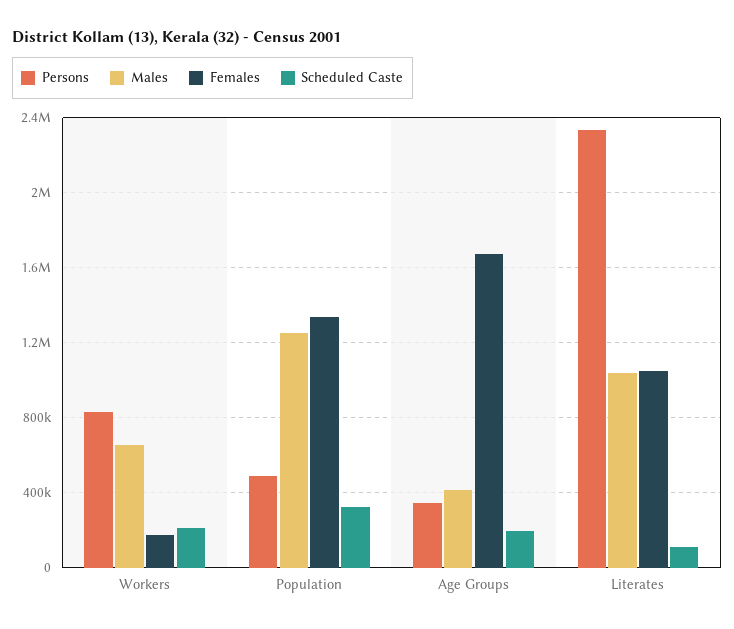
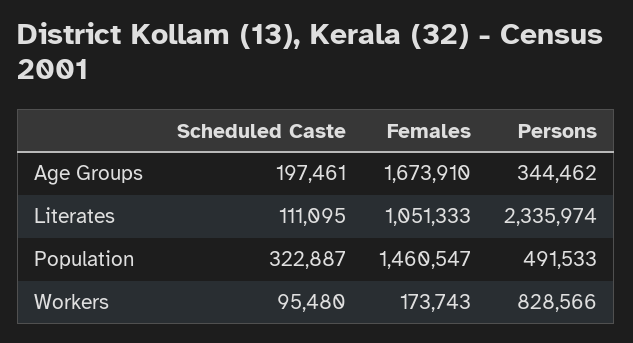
  {
    "Persons": {
      "Workers": 828566,
      "Population": 491533,
      "Age Groups": 344462,
      "Literates": 2335974
    },
-   "Males": {
-     "Workers": 650000,
-     "Population": 1250000,
-     "Age Groups": 400000,
-     "Literates": 1050000
-   },
    "Females": {
      "Workers": 173743,
-     "Population": 1350000,
+     "Population": 1460547,
      "Age Groups": 1673910,
      "Literates": 1051333
    },
    "Scheduled Caste": {
-     "Workers": 200000,
+     "Workers": 95480,
      "Population": 322887,
      "Age Groups": 197461,
      "Literates": 111095
    }
  }

